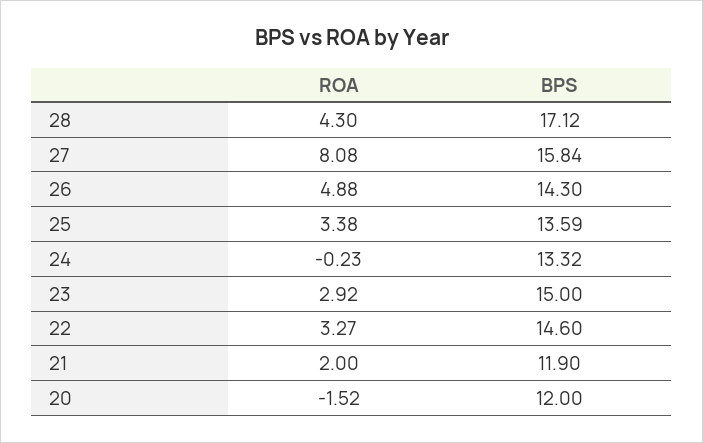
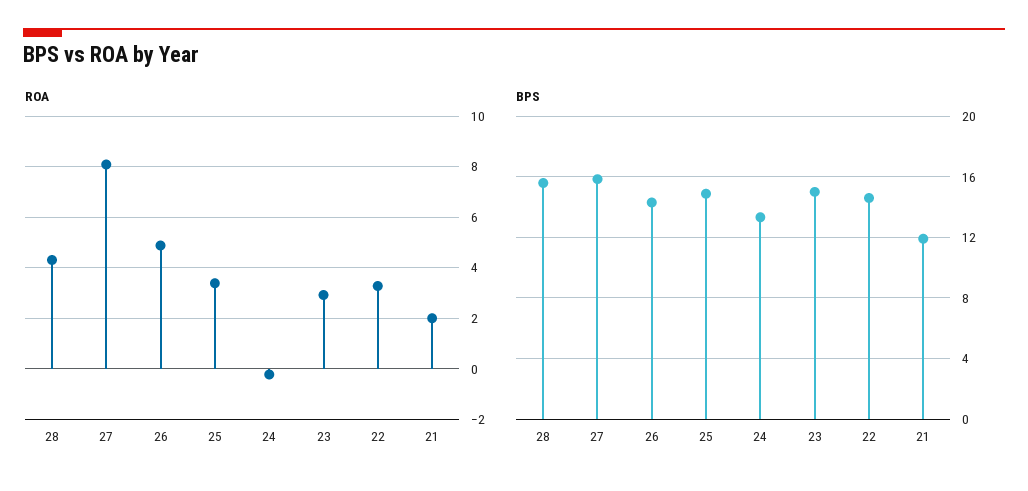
  {
    "ROA": {
      "28": 4.3,
      "27": 8.08,
      "26": 4.88,
      "25": 3.38,
      "24": -0.23,
      "23": 2.92,
      "22": 3.27,
-     "21": 2,
+     "21": 2
-     "20": -1.52
    },
    "BPS": {
-     "28": 17.12,
+     "28": 15.5,
      "27": 15.84,
      "26": 14.3,
-     "25": 13.59,
+     "25": 15,
      "24": 13.32,
      "23": 15,
      "22": 14.6,
-     "21": 11.9,
+     "21": 11.9
-     "20": 12
    }
  }

